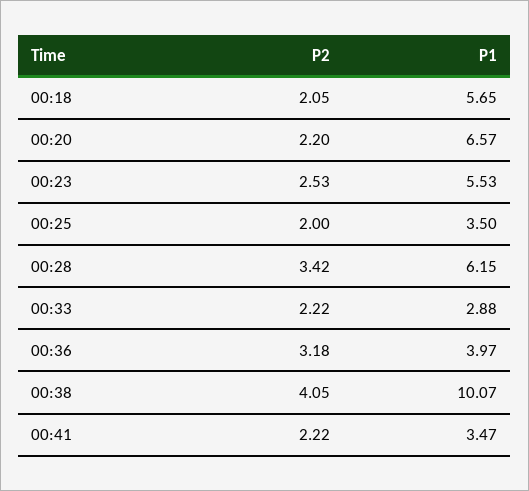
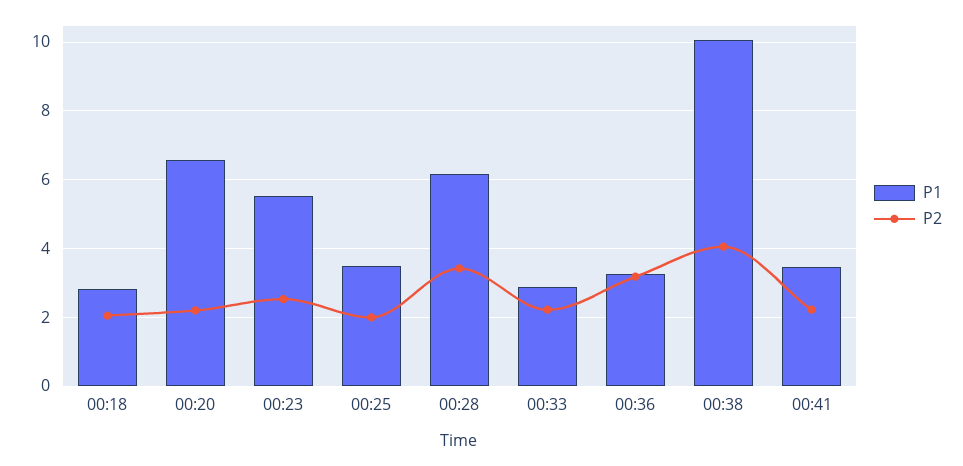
  {
    "P2": {
      "00:18": 2.05,
      "00:20": 2.2,
      "00:23": 2.53,
      "00:25": 2,
      "00:28": 3.42,
      "00:33": 2.22,
      "00:36": 3.18,
      "00:38": 4.05,
      "00:41": 2.22
    },
    "P1": {
-     "00:18": 5.65,
+     "00:18": 2.8,
      "00:20": 6.57,
      "00:23": 5.53,
      "00:25": 3.5,
      "00:28": 6.15,
      "00:33": 2.88,
-     "00:36": 3.97,
+     "00:36": 3.2,
      "00:38": 10.07,
      "00:41": 3.47
    }
  }

